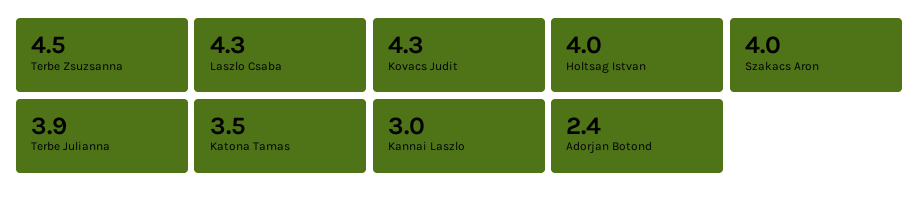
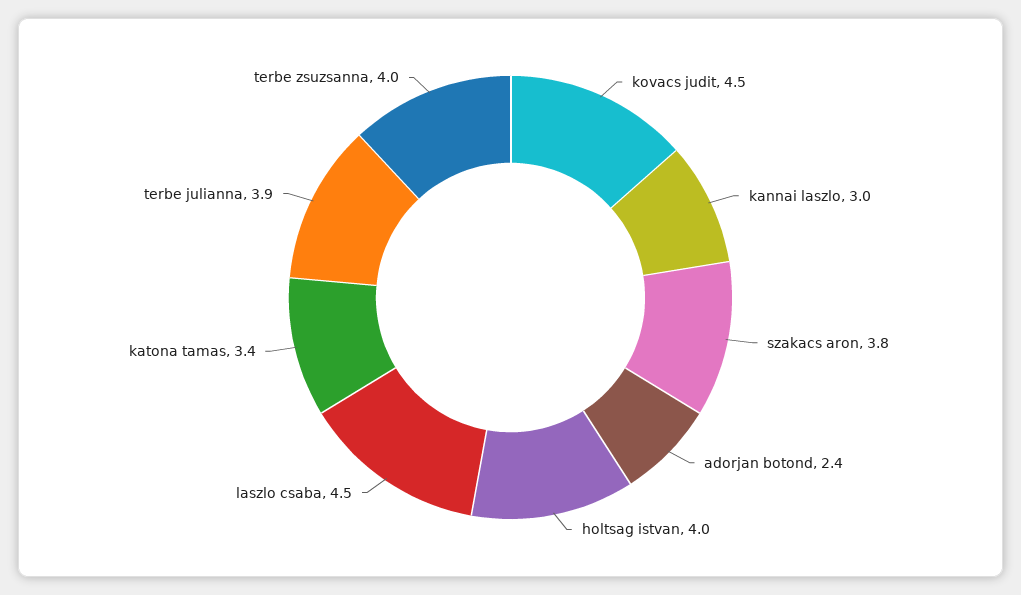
  {
-   "Terbe Zsuzsanna": 4.5,
+   "Terbe Zsuzsanna": 4,
-   "Laszlo Csaba": 4.3,
+   "Laszlo Csaba": 4.5,
-   "Kovacs Judit": 4.3,
+   "Kovacs Judit": 4.5,
    "Holtsag Istvan": 4,
-   "Szakacs Aron": 4,
+   "Szakacs Aron": 3.8,
    "Terbe Julianna": 3.9,
-   "Katona Tamas": 3.5,
+   "Katona Tamas": 3.4,
    "Kannai Laszlo": 3,
    "Adorjan Botond": 2.4
  }

